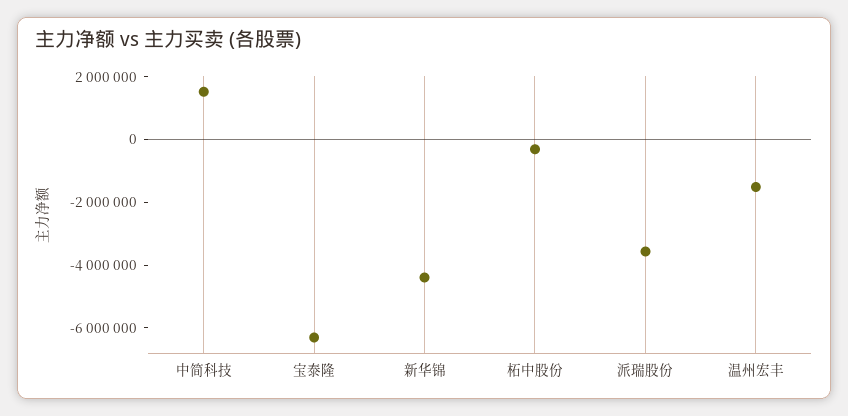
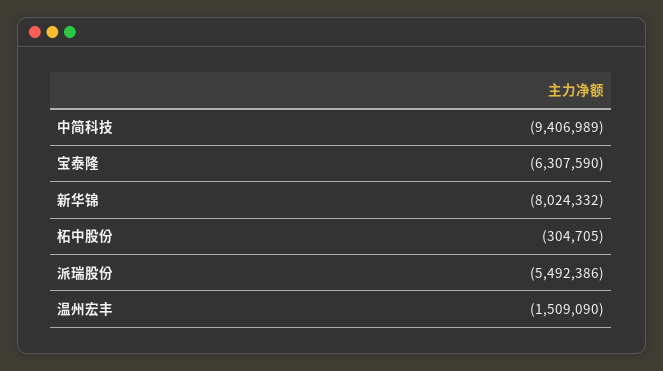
  {
-   "中简科技": 1500000,
+   "中简科技": -9406989,
    "宝泰隆": -6307590,
-   "新华锦": -4500000,
+   "新华锦": -8024332,
    "柘中股份": -304705,
-   "派瑞股份": -3500000,
+   "派瑞股份": -5492386,
    "温州宏丰": -1509090
  }

